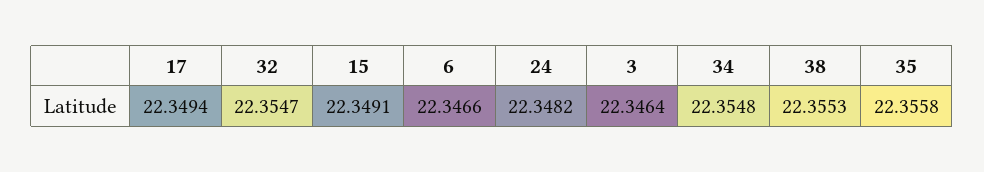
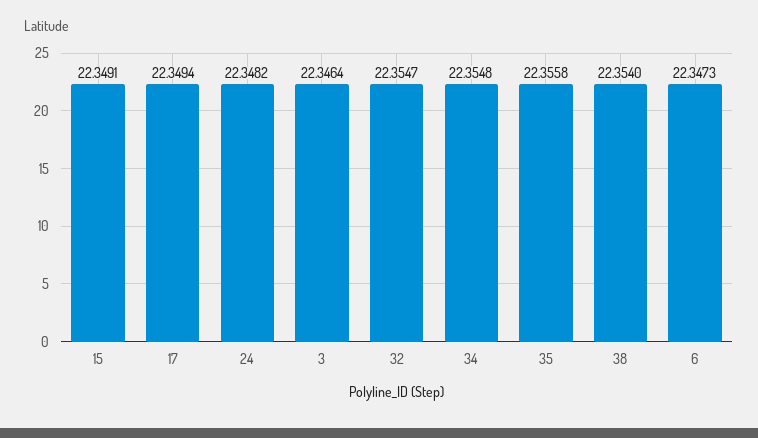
  {
    "17": 22.3494,
    "32": 22.3547,
    "15": 22.3491,
-   "6": 22.3466,
+   "6": 22.3473,
    "24": 22.3482,
    "3": 22.3464,
    "34": 22.3548,
-   "38": 22.3553,
+   "38": 22.354,
    "35": 22.3558
  }

